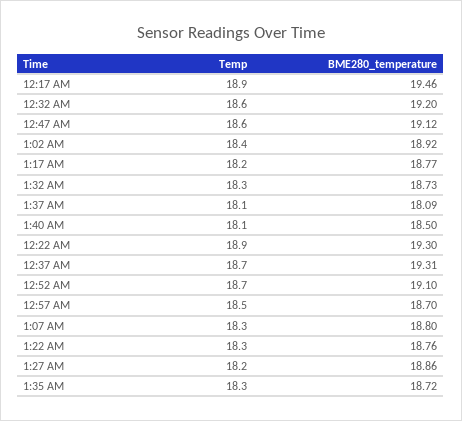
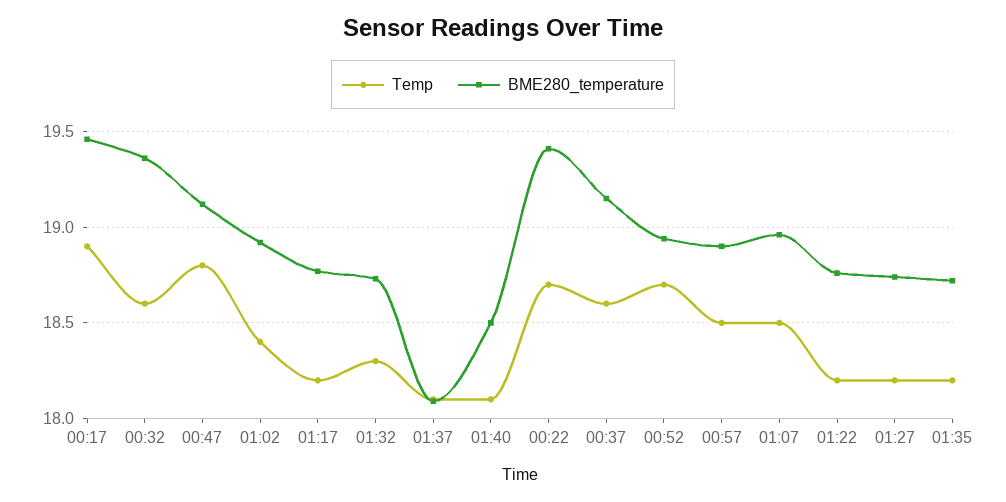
  {
    "Temp": {
      "12:17 AM": 18.9,
      "12:32 AM": 18.6,
-     "12:47 AM": 18.6,
+     "12:47 AM": 18.8,
      "1:02 AM": 18.4,
      "1:17 AM": 18.2,
      "1:32 AM": 18.3,
      "1:37 AM": 18.1,
      "1:40 AM": 18.1,
-     "12:22 AM": 18.9,
+     "12:22 AM": 18.7,
-     "12:37 AM": 18.7,
+     "12:37 AM": 18.6,
      "12:52 AM": 18.7,
      "12:57 AM": 18.5,
-     "1:07 AM": 18.3,
+     "1:07 AM": 18.5,
-     "1:22 AM": 18.3,
+     "1:22 AM": 18.2,
      "1:27 AM": 18.2,
-     "1:35 AM": 18.3
+     "1:35 AM": 18.2
    },
    "BME280_temperature": {
      "12:17 AM": 19.46,
-     "12:32 AM": 19.2,
+     "12:32 AM": 19.35,
      "12:47 AM": 19.12,
      "1:02 AM": 18.92,
      "1:17 AM": 18.77,
      "1:32 AM": 18.73,
      "1:37 AM": 18.09,
      "1:40 AM": 18.5,
-     "12:22 AM": 19.3,
+     "12:22 AM": 19.4,
-     "12:37 AM": 19.31,
+     "12:37 AM": 19.15,
-     "12:52 AM": 19.1,
+     "12:52 AM": 18.95,
-     "12:57 AM": 18.7,
+     "12:57 AM": 18.9,
-     "1:07 AM": 18.8,
+     "1:07 AM": 18.95,
      "1:22 AM": 18.76,
-     "1:27 AM": 18.86,
+     "1:27 AM": 18.75,
      "1:35 AM": 18.72
    }
  }

